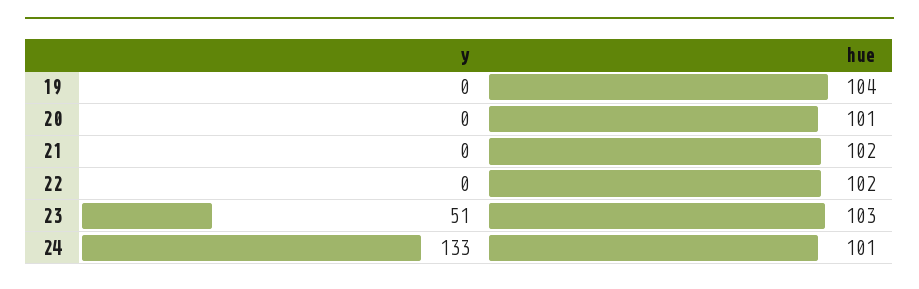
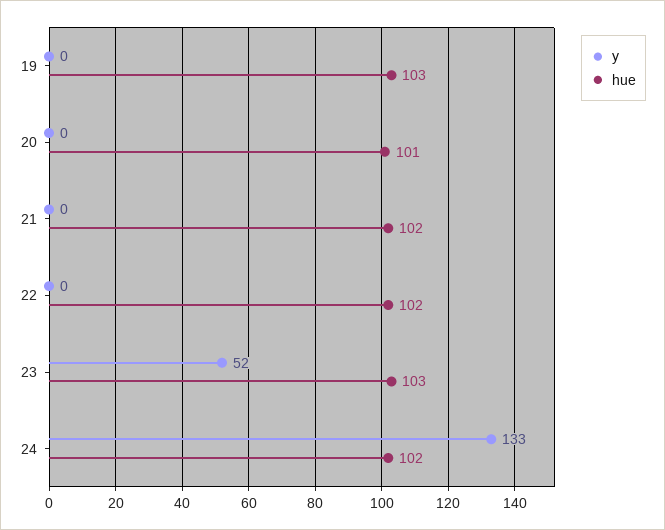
  {
    "y": {
      "19": 0,
      "20": 0,
      "21": 0,
      "22": 0,
-     "23": 51,
+     "23": 52,
      "24": 133
    },
    "hue": {
-     "19": 104,
+     "19": 103,
      "20": 101,
      "21": 102,
      "22": 102,
      "23": 103,
-     "24": 101
+     "24": 102
    }
  }

